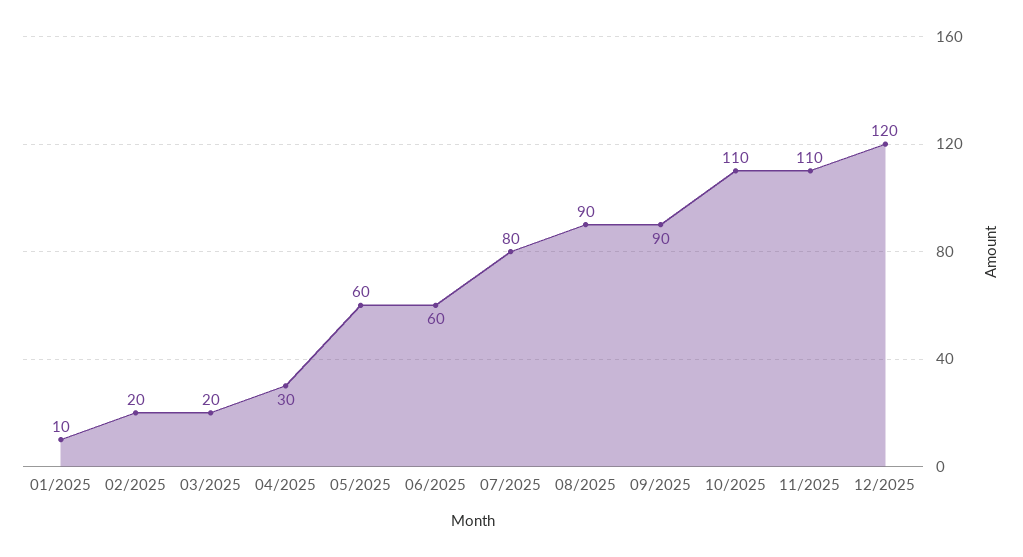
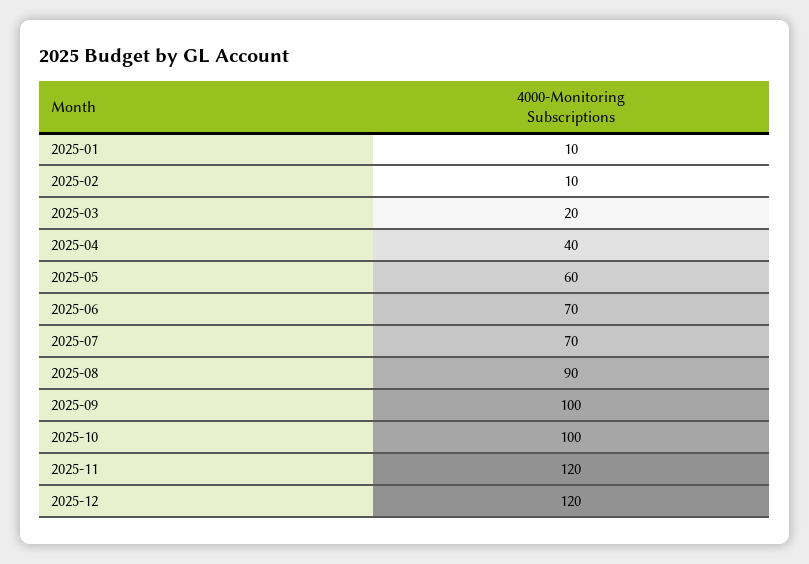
  {
    "01/2025": 10,
-   "02/2025": 20,
+   "02/2025": 10,
    "03/2025": 20,
-   "04/2025": 30,
+   "04/2025": 40,
    "05/2025": 60,
-   "06/2025": 60,
+   "06/2025": 70,
-   "07/2025": 80,
+   "07/2025": 70,
    "08/2025": 90,
-   "09/2025": 90,
+   "09/2025": 100,
-   "10/2025": 110,
+   "10/2025": 100,
-   "11/2025": 110,
+   "11/2025": 120,
    "12/2025": 120
  }

